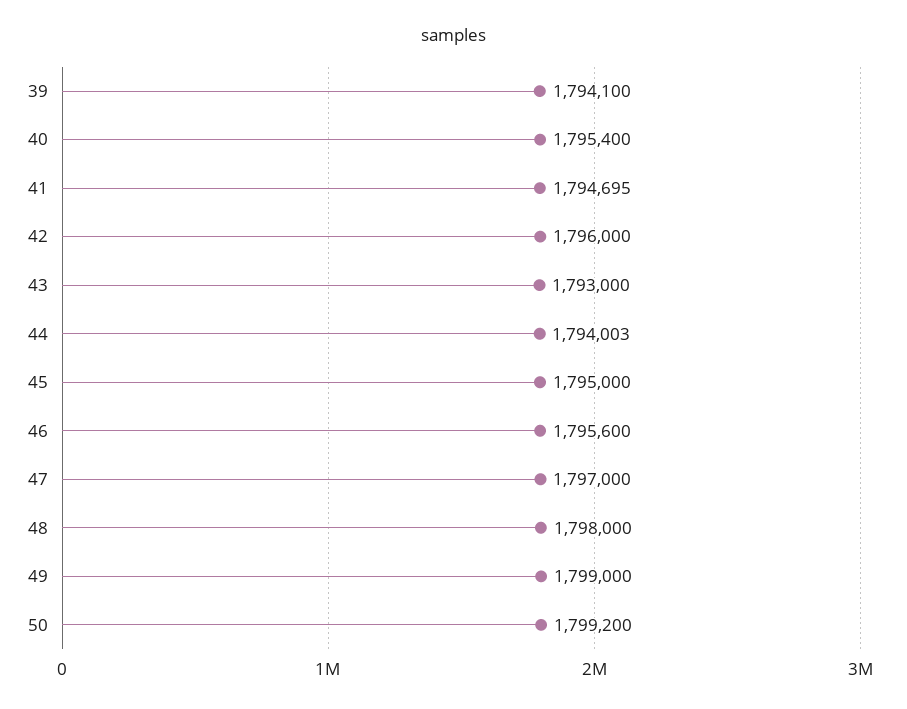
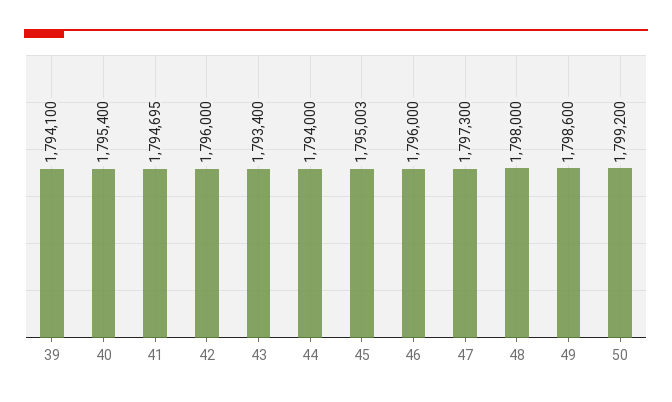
  {
    "39": 1794100,
    "40": 1795400,
    "41": 1794695,
    "42": 1796000,
-   "43": 1793000,
+   "43": 1793400,
-   "44": 1794003,
+   "44": 1794000,
-   "45": 1795000,
+   "45": 1795003,
-   "46": 1795600,
+   "46": 1796000,
-   "47": 1797000,
+   "47": 1797300,
    "48": 1798000,
-   "49": 1799000,
+   "49": 1798600,
    "50": 1799200
  }

